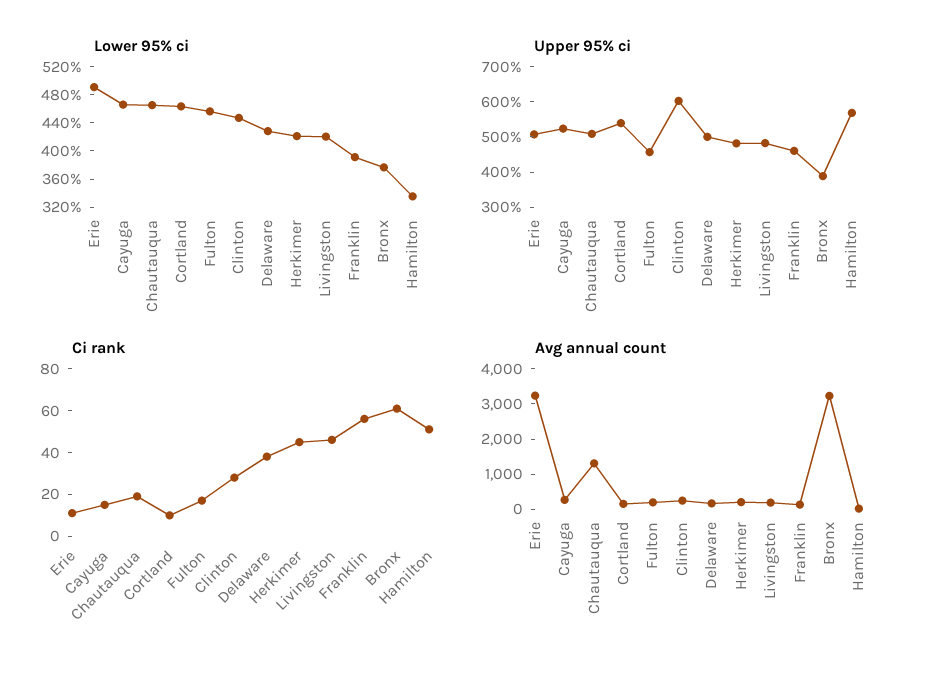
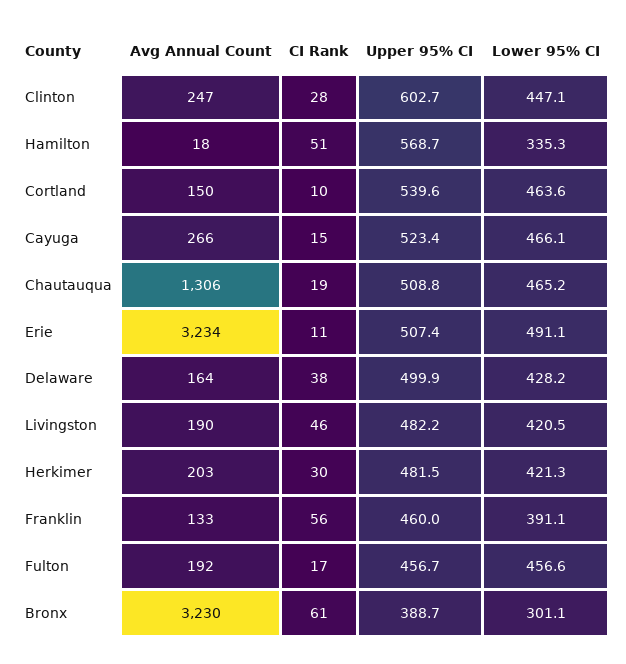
  {
    "Lower 95% ci": {
      "Erie": 491.1,
      "Cayuga": 466.1,
      "Chautauqua": 465.2,
      "Cortland": 463.6,
      "Fulton": 456.6,
      "Clinton": 447.1,
      "Delaware": 428.2,
      "Herkimer": 421.3,
      "Livingston": 420.5,
      "Franklin": 391.1,
-     "Bronx": 380,
+     "Bronx": 301.1,
      "Hamilton": 335.3
    },
    "Upper 95% ci": {
      "Erie": 507.4,
      "Cayuga": 523.4,
      "Chautauqua": 508.8,
      "Cortland": 539.6,
      "Fulton": 456.7,
      "Clinton": 602.7,
      "Delaware": 499.9,
      "Herkimer": 481.5,
      "Livingston": 482.2,
      "Franklin": 460,
      "Bronx": 388.7,
      "Hamilton": 568.7
    },
    "Ci rank": {
      "Erie": 11,
      "Cayuga": 15,
      "Chautauqua": 19,
      "Cortland": 10,
      "Fulton": 17,
      "Clinton": 28,
      "Delaware": 38,
-     "Herkimer": 45,
+     "Herkimer": 30,
      "Livingston": 46,
      "Franklin": 56,
      "Bronx": 61,
      "Hamilton": 51
    },
    "Avg annual count": {
      "Erie": 3234,
      "Cayuga": 266,
      "Chautauqua": 1306,
      "Cortland": 150,
      "Fulton": 192,
      "Clinton": 247,
      "Delaware": 164,
      "Herkimer": 203,
      "Livingston": 190,
      "Franklin": 133,
      "Bronx": 3230,
      "Hamilton": 18
    }
  }

